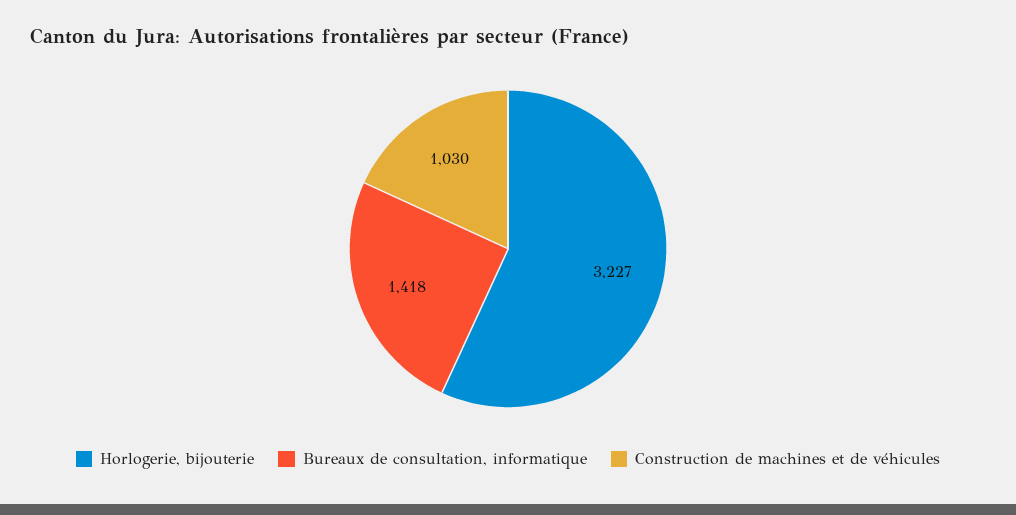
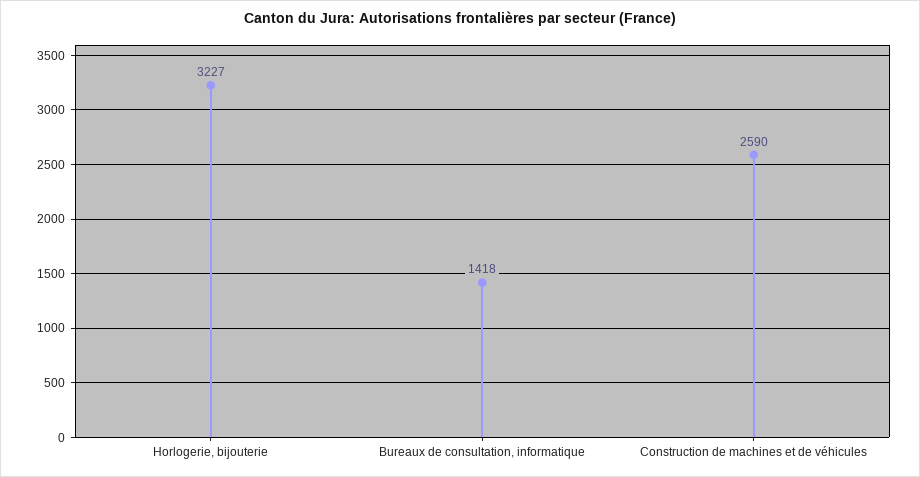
  {
    "Horlogerie, bijouterie": 3227,
    "Bureaux de consultation, informatique": 1418,
-   "Construction de machines et de véhicules": 1030
+   "Construction de machines et de véhicules": 2590
  }

